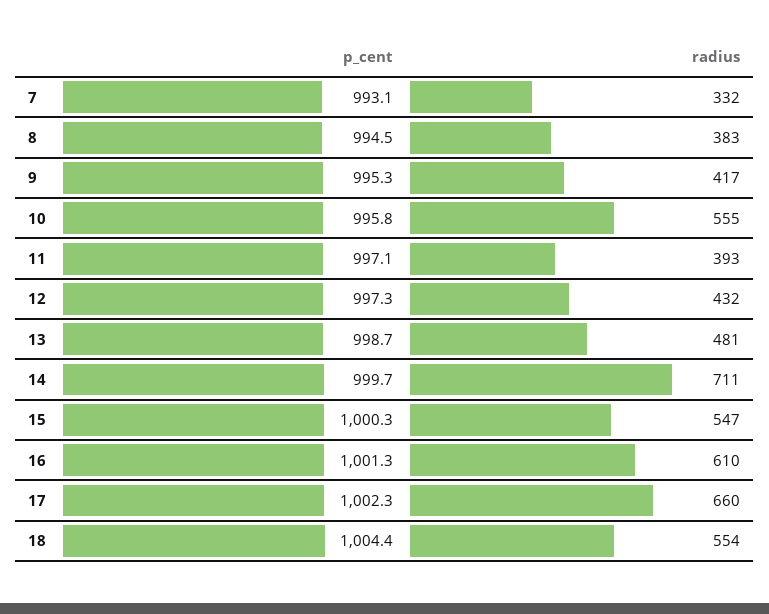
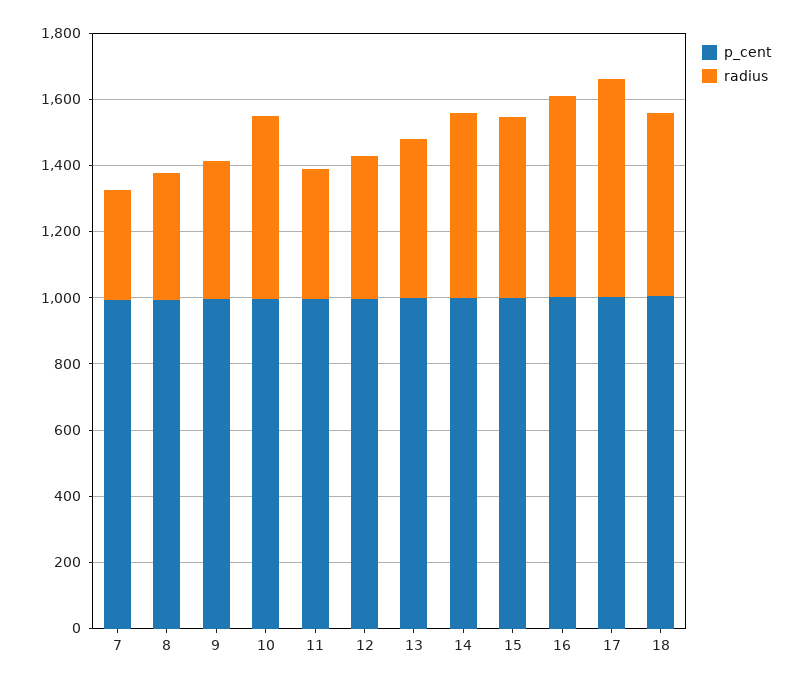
  {
    "p_cent": {
      "7": 993.1,
      "8": 994.5,
      "9": 995.3,
      "10": 995.8,
      "11": 997.1,
      "12": 997.3,
      "13": 998.7,
      "14": 999.7,
      "15": 1000.3,
      "16": 1001.3,
      "17": 1002.3,
      "18": 1004.4
    },
    "radius": {
      "7": 332,
      "8": 383,
      "9": 417,
      "10": 555,
      "11": 393,
      "12": 432,
      "13": 481,
-     "14": 711,
+     "14": 550,
      "15": 547,
      "16": 610,
      "17": 660,
      "18": 554
    }
  }

